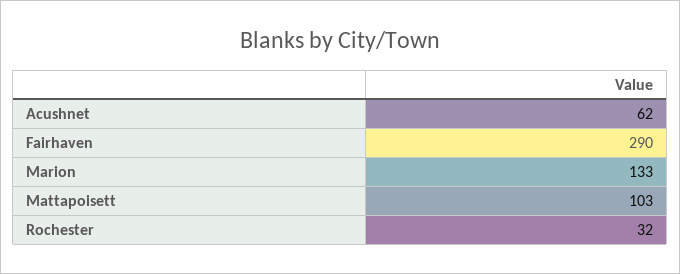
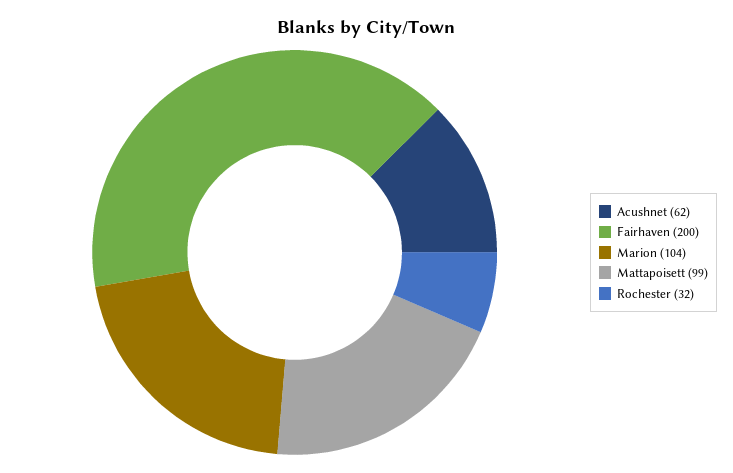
  {
    "Acushnet": 62,
-   "Fairhaven": 290,
+   "Fairhaven": 200,
-   "Marion": 133,
+   "Marion": 104,
-   "Mattapoisett": 103,
+   "Mattapoisett": 99,
    "Rochester": 32
  }

